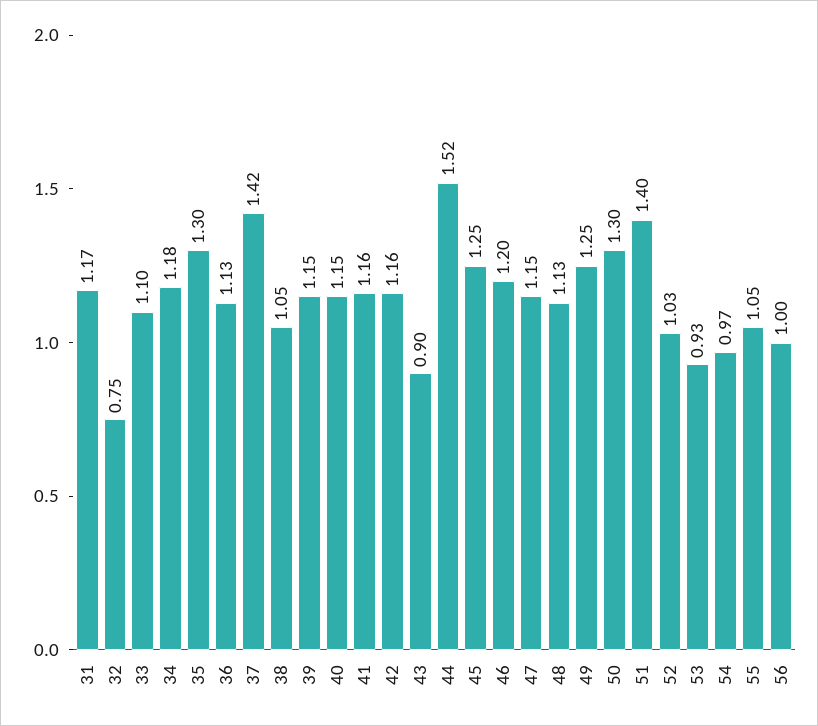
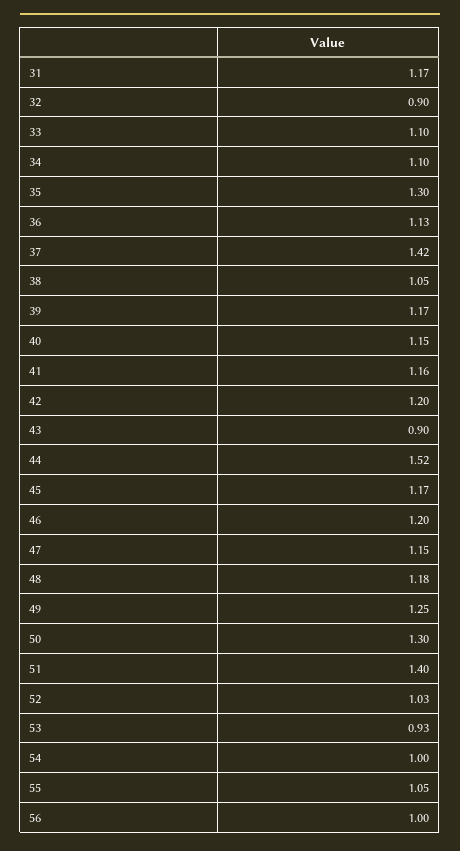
  {
    "31": 1.17,
-   "32": 0.75,
+   "32": 0.9,
    "33": 1.1,
-   "34": 1.18,
+   "34": 1.1,
    "35": 1.3,
    "36": 1.13,
    "37": 1.42,
    "38": 1.05,
-   "39": 1.15,
+   "39": 1.17,
    "40": 1.15,
    "41": 1.16,
-   "42": 1.16,
+   "42": 1.2,
    "43": 0.9,
    "44": 1.52,
-   "45": 1.25,
+   "45": 1.17,
    "46": 1.2,
    "47": 1.15,
-   "48": 1.13,
+   "48": 1.18,
    "49": 1.25,
    "50": 1.3,
    "51": 1.4,
    "52": 1.03,
    "53": 0.93,
-   "54": 0.97,
+   "54": 1,
    "55": 1.05,
    "56": 1
  }

